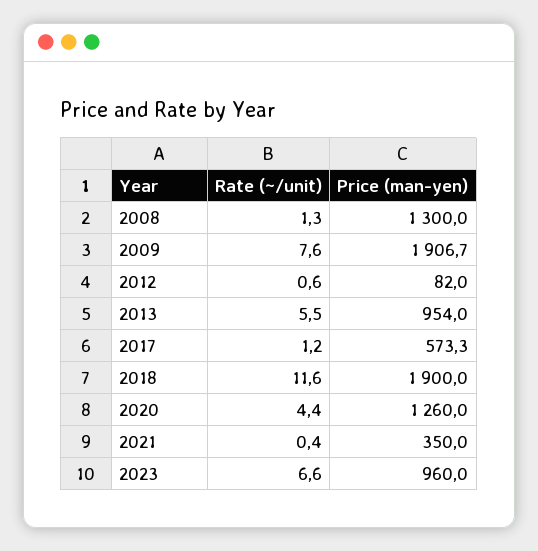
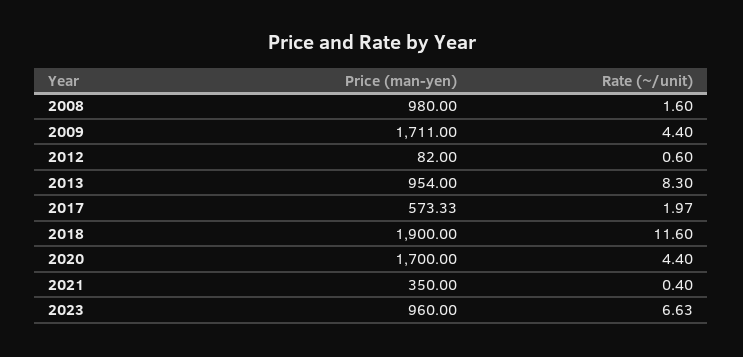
  {
    "Rate (~/unit)": {
-     "2008": 1.3,
+     "2008": 1.6,
-     "2009": 7.6,
+     "2009": 4.4,
      "2012": 0.6,
-     "2013": 5.5,
+     "2013": 8.3,
-     "2017": 1.2,
+     "2017": 1.97,
      "2018": 11.6,
      "2020": 4.4,
      "2021": 0.4,
      "2023": 6.63
    },
    "Price (man-yen)": {
-     "2008": 1300,
+     "2008": 980,
-     "2009": 1906.7,
+     "2009": 1711,
      "2012": 82,
      "2013": 954,
      "2017": 573.33,
      "2018": 1900,
-     "2020": 1260,
+     "2020": 1700,
      "2021": 350,
      "2023": 960
    }
  }

